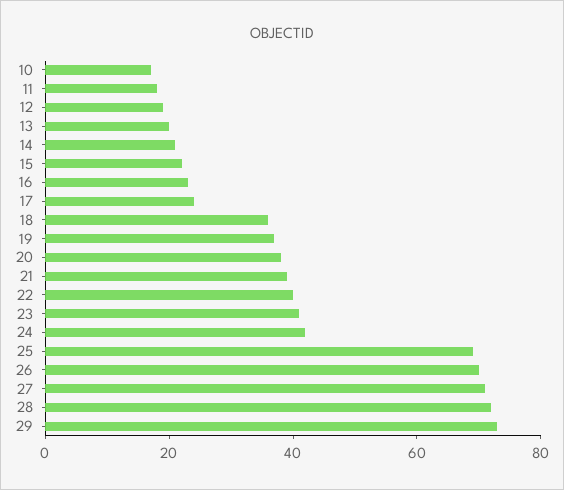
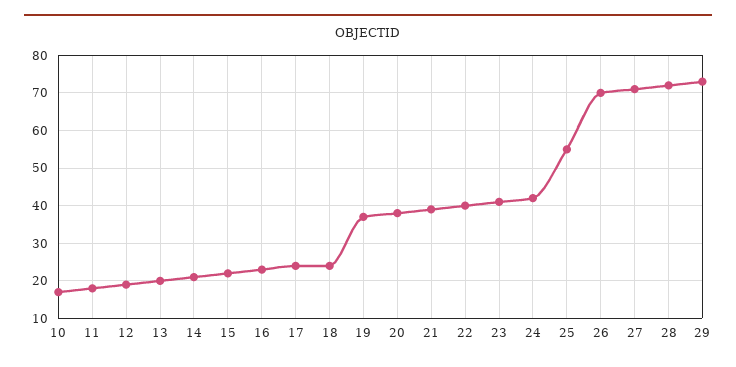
  {
    "10": 15,
    "11": 20,
    "12": 20,
    "13": 20,
    "14": 20,
    "15": 20,
    "16": 25,
    "17": 25,
-   "18": 35,
+   "18": 25,
    "19": 35,
    "20": 40,
    "21": 40,
    "22": 40,
    "23": 40,
    "24": 40,
-   "25": 70,
+   "25": 55,
    "26": 70,
    "27": 70,
    "28": 70,
    "29": 75
  }

